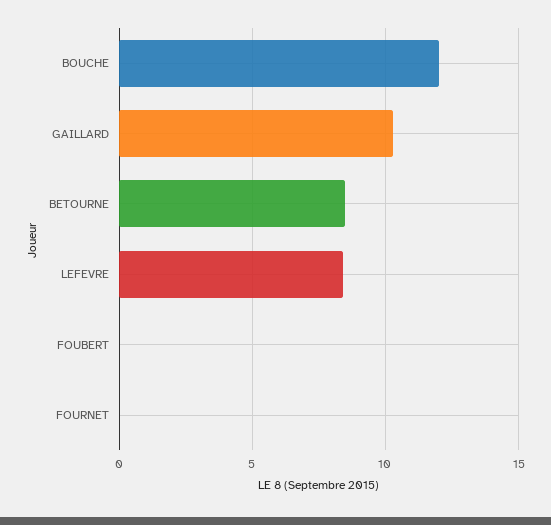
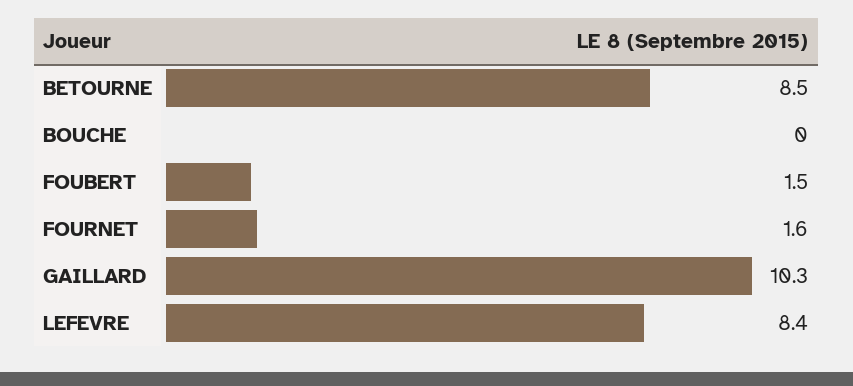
  {
-   "BOUCHE": 12,
+   "BOUCHE": 0,
    "GAILLARD": 10.3,
    "BETOURNE": 8.5,
    "LEFEVRE": 8.4,
-   "FOUBERT": 0,
+   "FOUBERT": 1.5,
-   "FOURNET": 0
+   "FOURNET": 1.6
  }

